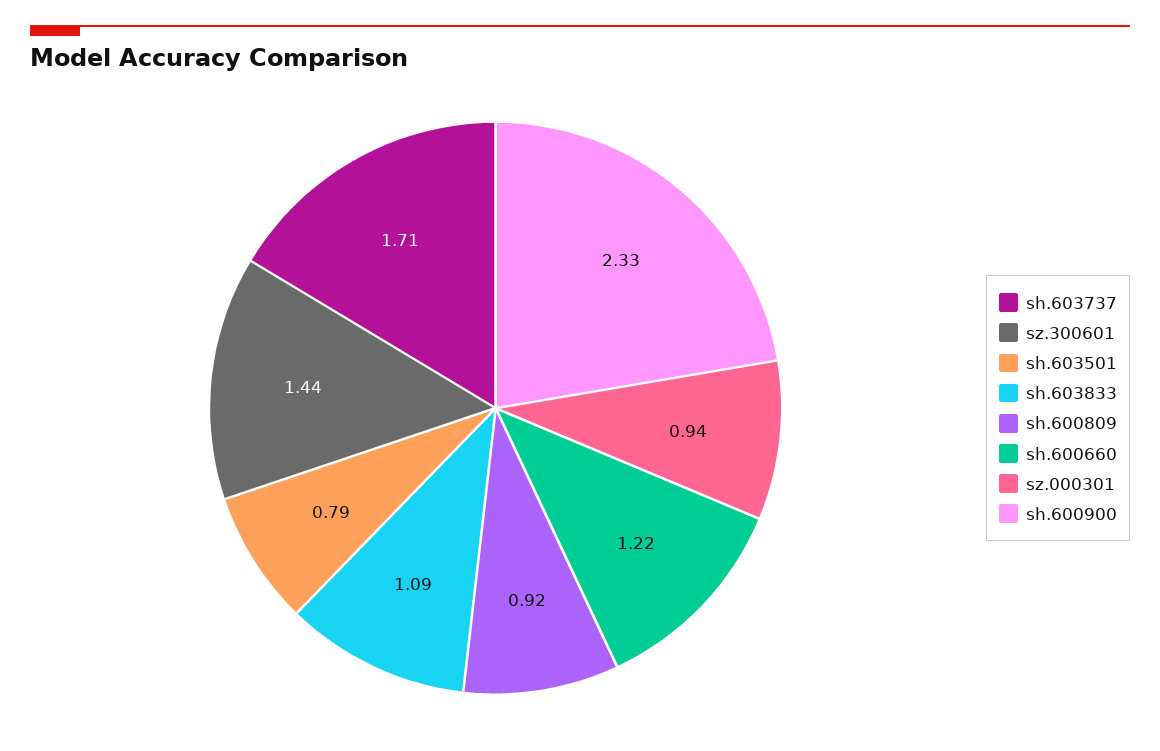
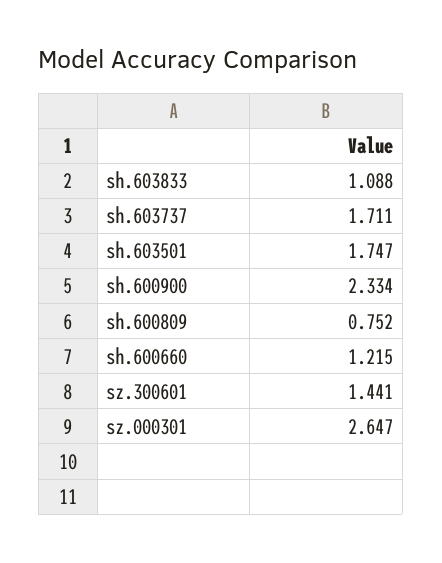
  {
    "sh.603737": 1.711,
    "sz.300601": 1.441,
-   "sh.603501": 0.79,
+   "sh.603501": 1.747,
    "sh.603833": 1.088,
-   "sh.600809": 0.92,
+   "sh.600809": 0.752,
    "sh.600660": 1.215,
-   "sz.000301": 0.94,
+   "sz.000301": 2.647,
    "sh.600900": 2.334
  }

